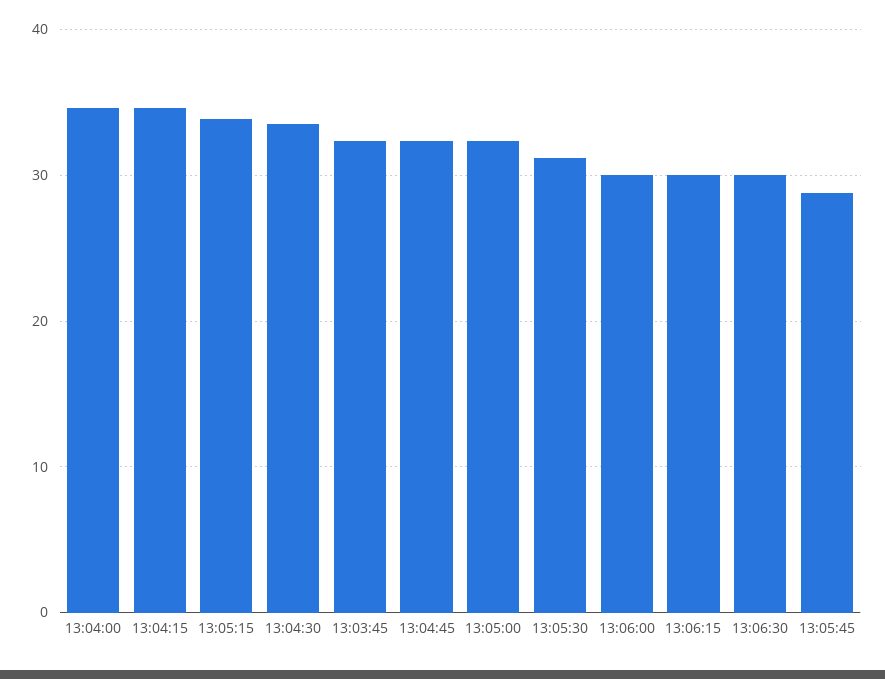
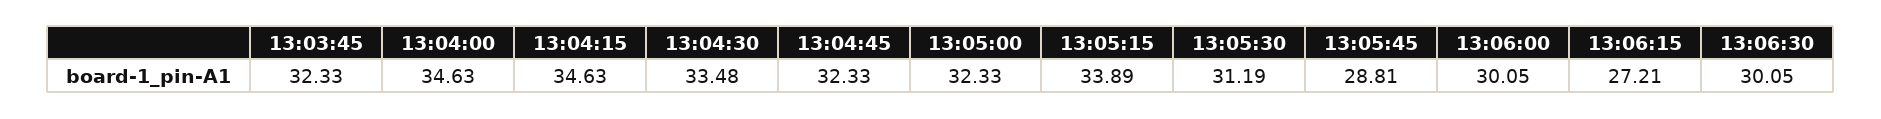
  {
    "13:04:00": 34.63,
    "13:04:15": 34.63,
    "13:05:15": 33.89,
    "13:04:30": 33.48,
    "13:03:45": 32.33,
    "13:04:45": 32.33,
    "13:05:00": 32.33,
    "13:05:30": 31.19,
    "13:06:00": 30.05,
-   "13:06:15": 30,
+   "13:06:15": 27.21,
    "13:06:30": 30.05,
    "13:05:45": 28.81
  }

